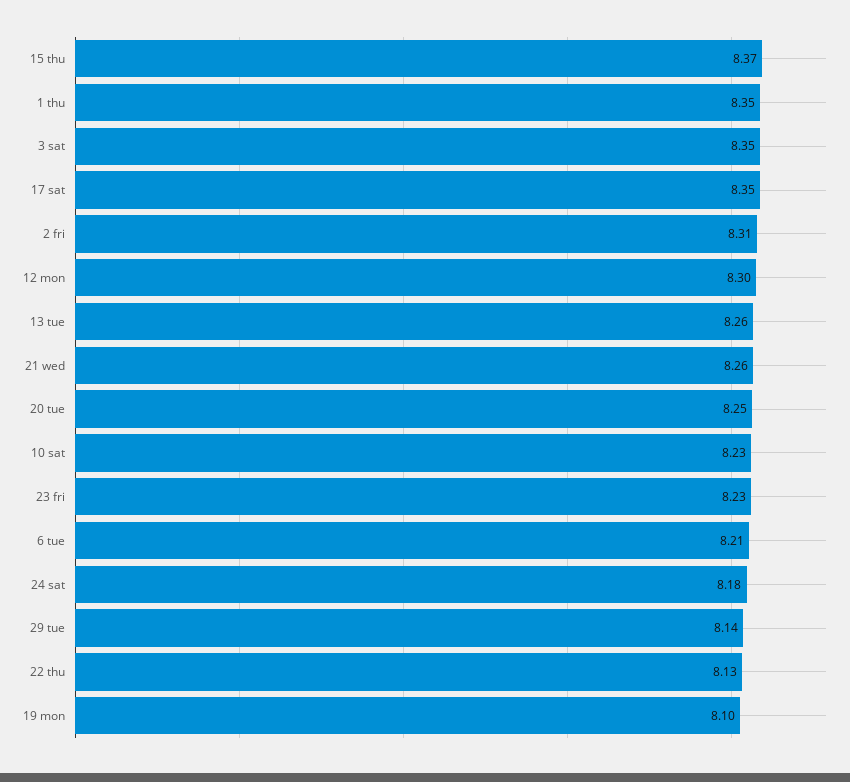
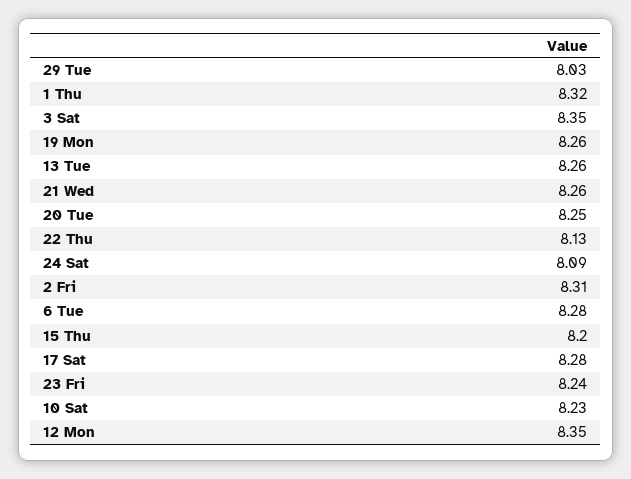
  {
-   "15 thu": 8.37,
+   "15 thu": 8.2,
-   "1 thu": 8.35,
+   "1 thu": 8.32,
    "3 sat": 8.35,
-   "17 sat": 8.35,
+   "17 sat": 8.28,
    "2 fri": 8.31,
-   "12 mon": 8.3,
+   "12 mon": 8.35,
    "13 tue": 8.26,
    "21 wed": 8.26,
    "20 tue": 8.25,
    "10 sat": 8.23,
-   "23 fri": 8.23,
+   "23 fri": 8.24,
-   "6 tue": 8.21,
+   "6 tue": 8.28,
-   "24 sat": 8.18,
+   "24 sat": 8.09,
-   "29 tue": 8.14,
+   "29 tue": 8.03,
    "22 thu": 8.13,
-   "19 mon": 8.1
+   "19 mon": 8.26
  }

